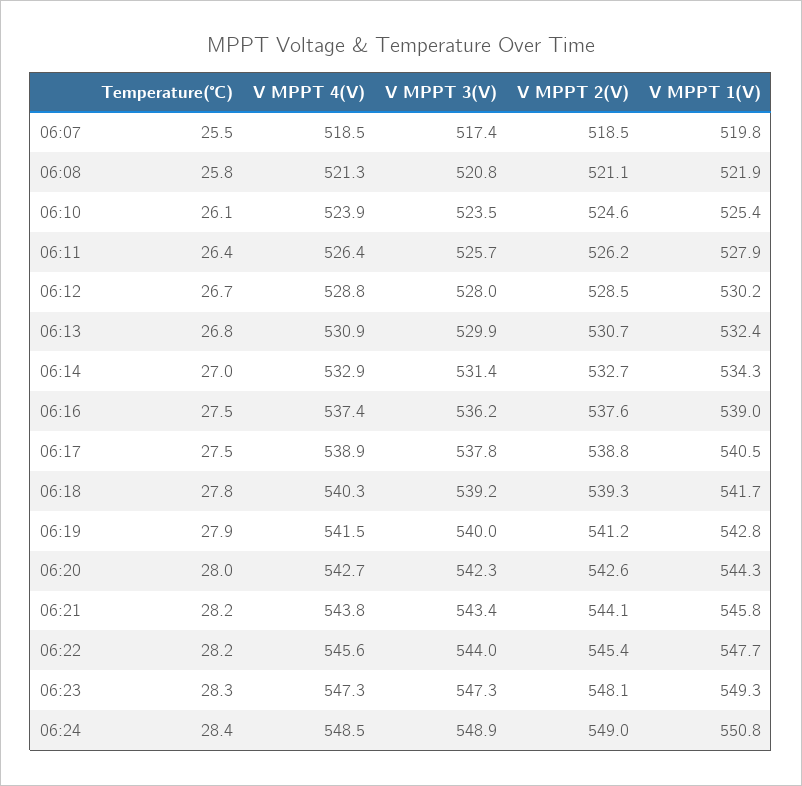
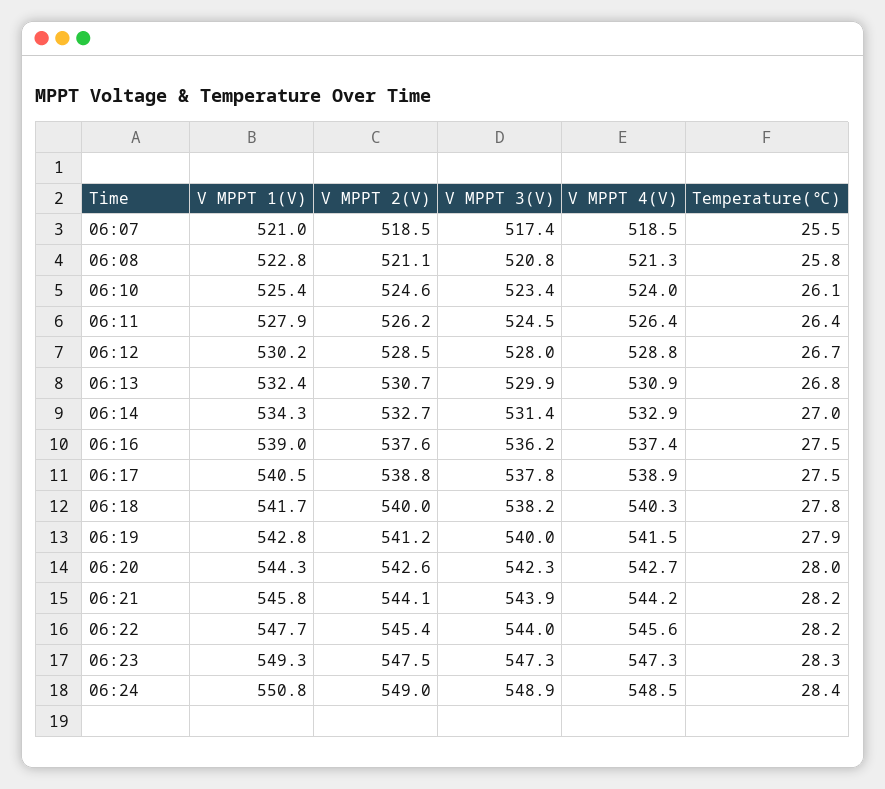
  {
    "Temperature(℃)": {
      "06:07": 25.5,
      "06:08": 25.8,
      "06:10": 26.1,
      "06:11": 26.4,
      "06:12": 26.7,
      "06:13": 26.8,
      "06:14": 27,
      "06:16": 27.5,
      "06:17": 27.5,
      "06:18": 27.8,
      "06:19": 27.9,
      "06:20": 28,
      "06:21": 28.2,
      "06:22": 28.2,
      "06:23": 28.3,
      "06:24": 28.4
    },
    "V MPPT 4(V)": {
      "06:07": 518.5,
      "06:08": 521.3,
-     "06:10": 523.9,
+     "06:10": 524,
      "06:11": 526.4,
      "06:12": 528.8,
      "06:13": 530.9,
      "06:14": 532.9,
      "06:16": 537.4,
      "06:17": 538.9,
      "06:18": 540.3,
      "06:19": 541.5,
      "06:20": 542.7,
-     "06:21": 543.8,
+     "06:21": 544.2,
      "06:22": 545.6,
      "06:23": 547.3,
      "06:24": 548.5
    },
    "V MPPT 3(V)": {
      "06:07": 517.4,
      "06:08": 520.8,
-     "06:10": 523.5,
+     "06:10": 523.4,
-     "06:11": 525.7,
+     "06:11": 524.5,
      "06:12": 528,
      "06:13": 529.9,
      "06:14": 531.4,
      "06:16": 536.2,
      "06:17": 537.8,
-     "06:18": 539.2,
+     "06:18": 538.2,
      "06:19": 540,
      "06:20": 542.3,
-     "06:21": 543.4,
+     "06:21": 543.9,
      "06:22": 544,
      "06:23": 547.3,
      "06:24": 548.9
    },
    "V MPPT 2(V)": {
      "06:07": 518.5,
      "06:08": 521.1,
      "06:10": 524.6,
      "06:11": 526.2,
      "06:12": 528.5,
      "06:13": 530.7,
      "06:14": 532.7,
      "06:16": 537.6,
      "06:17": 538.8,
-     "06:18": 539.3,
+     "06:18": 540,
      "06:19": 541.2,
      "06:20": 542.6,
      "06:21": 544.1,
      "06:22": 545.4,
-     "06:23": 548.1,
+     "06:23": 547.5,
      "06:24": 549
    },
    "V MPPT 1(V)": {
-     "06:07": 519.8,
+     "06:07": 521,
-     "06:08": 521.9,
+     "06:08": 522.8,
      "06:10": 525.4,
      "06:11": 527.9,
      "06:12": 530.2,
      "06:13": 532.4,
      "06:14": 534.3,
      "06:16": 539,
      "06:17": 540.5,
      "06:18": 541.7,
      "06:19": 542.8,
      "06:20": 544.3,
      "06:21": 545.8,
      "06:22": 547.7,
      "06:23": 549.3,
      "06:24": 550.8
    }
  }

